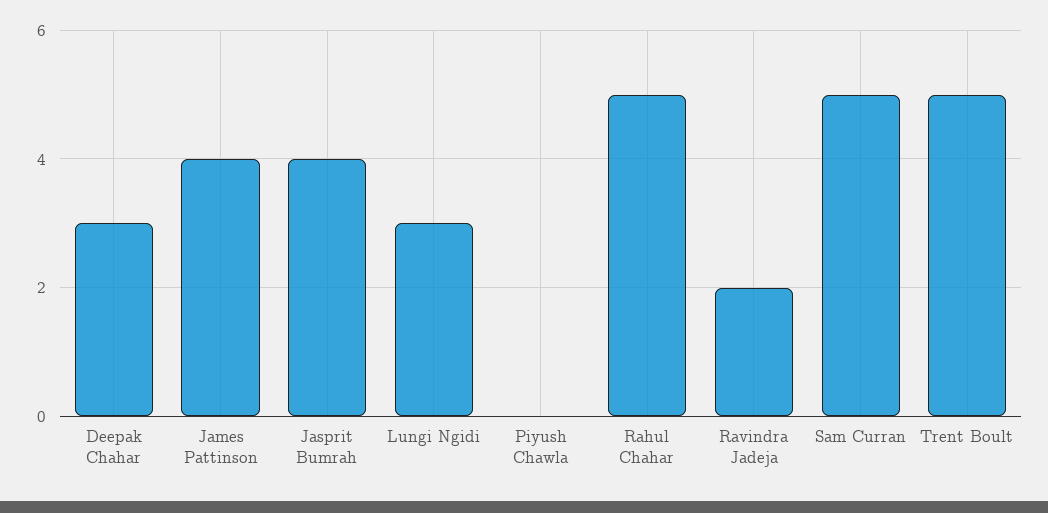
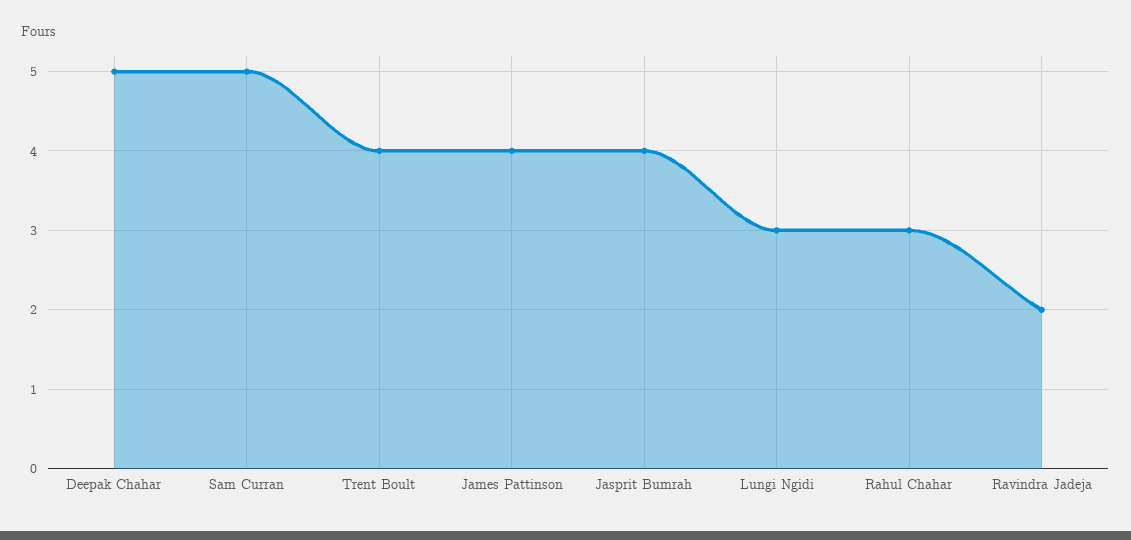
  {
-   "Deepak Chahar": 3,
+   "Deepak Chahar": 5,
    "James Pattinson": 4,
    "Jasprit Bumrah": 4,
    "Lungi Ngidi": 3,
-   "Piyush Chawla": 0,
-   "Rahul Chahar": 5,
+   "Rahul Chahar": 3,
    "Ravindra Jadeja": 2,
    "Sam Curran": 5,
-   "Trent Boult": 5
+   "Trent Boult": 4
  }

